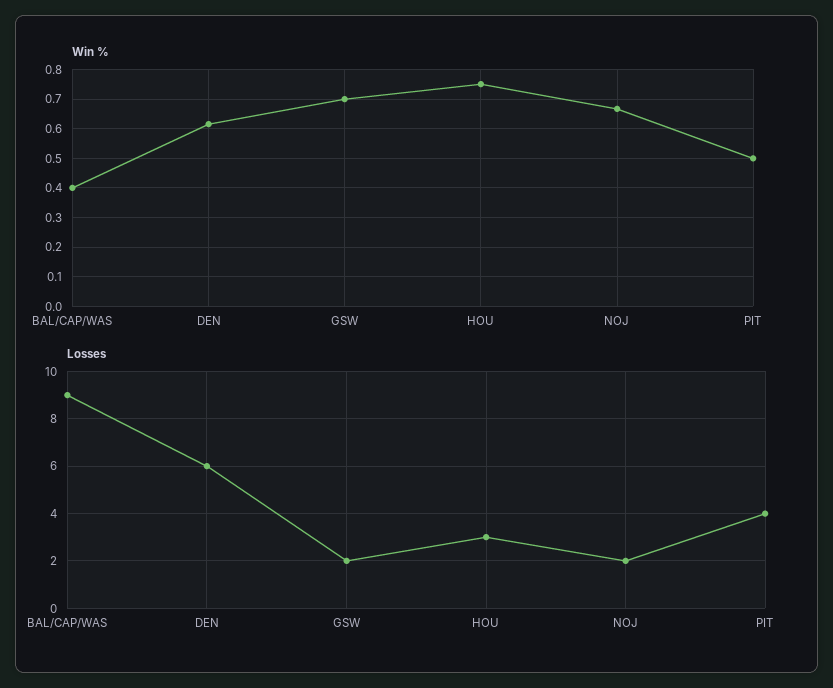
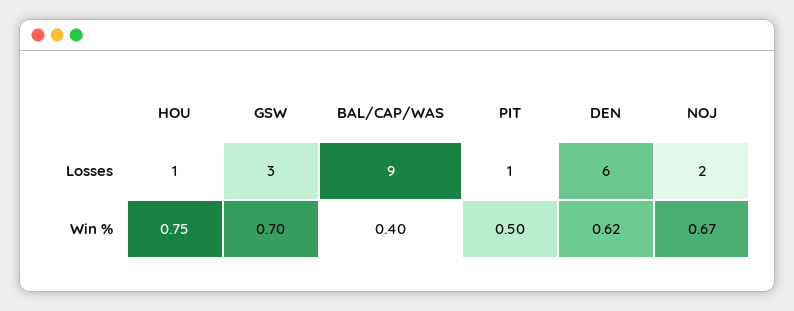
  {
    "Win %": {
      "BAL/CAP/WAS": 0.4,
      "DEN": 0.62,
      "GSW": 0.7,
      "HOU": 0.75,
      "NOJ": 0.67,
      "PIT": 0.5
    },
    "Losses": {
      "BAL/CAP/WAS": 9,
      "DEN": 6,
-     "GSW": 2,
+     "GSW": 3,
-     "HOU": 3,
+     "HOU": 1,
      "NOJ": 2,
-     "PIT": 4
+     "PIT": 1
    }
  }

